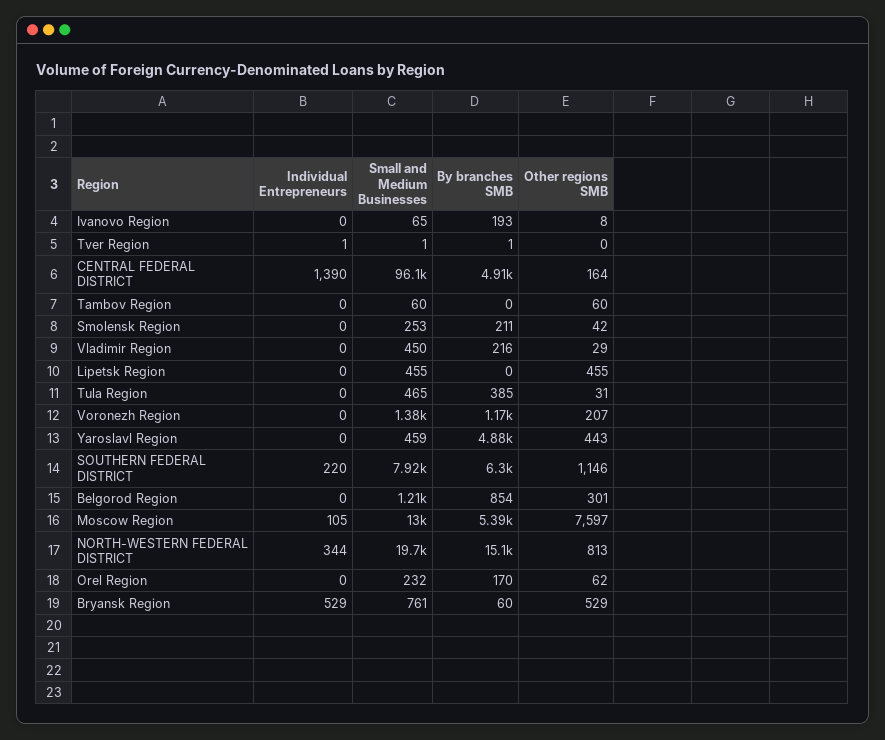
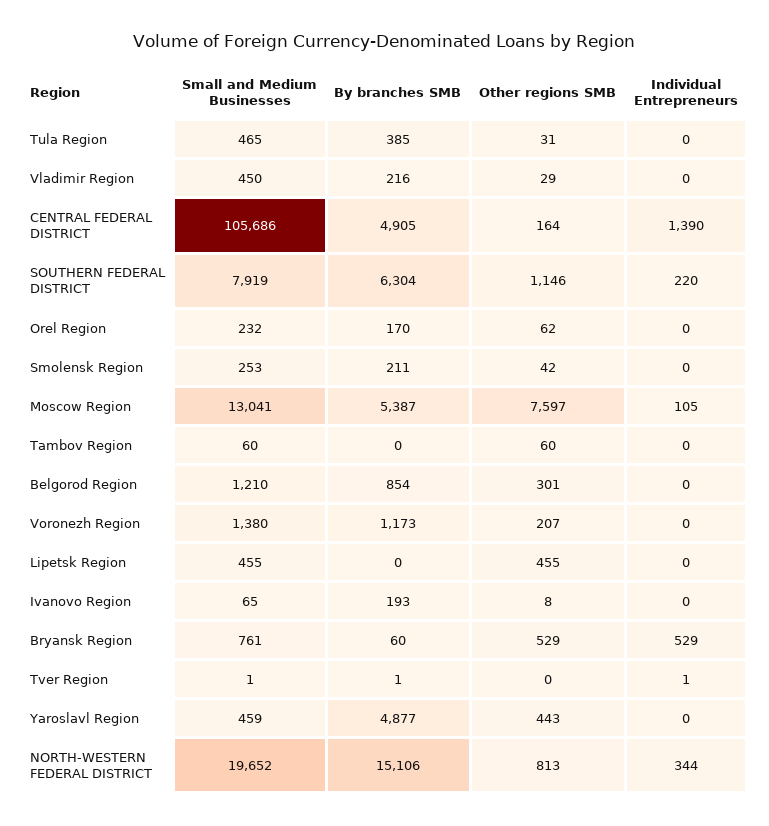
  {
    "Individual Entrepreneurs": {
      "Ivanovo Region": 0,
      "Tver Region": 1,
      "CENTRAL FEDERAL DISTRICT": 1390,
      "Tambov Region": 0,
      "Smolensk Region": 0,
      "Vladimir Region": 0,
      "Lipetsk Region": 0,
      "Tula Region": 0,
      "Voronezh Region": 0,
      "Yaroslavl Region": 0,
      "SOUTHERN FEDERAL DISTRICT": 220,
      "Belgorod Region": 0,
      "Moscow Region": 105,
      "NORTH-WESTERN FEDERAL DISTRICT": 344,
      "Orel Region": 0,
      "Bryansk Region": 529
    },
    "Small and Medium Businesses": {
      "Ivanovo Region": 65,
      "Tver Region": 1,
-     "CENTRAL FEDERAL DISTRICT": 96100,
+     "CENTRAL FEDERAL DISTRICT": 105686,
      "Tambov Region": 60,
      "Smolensk Region": 253,
      "Vladimir Region": 450,
      "Lipetsk Region": 455,
      "Tula Region": 465,
      "Voronezh Region": 1380,
      "Yaroslavl Region": 459,
      "SOUTHERN FEDERAL DISTRICT": 7919,
      "Belgorod Region": 1210,
      "Moscow Region": 13041,
      "NORTH-WESTERN FEDERAL DISTRICT": 19652,
      "Orel Region": 232,
      "Bryansk Region": 761
    },
    "By branches SMB": {
      "Ivanovo Region": 193,
      "Tver Region": 1,
      "CENTRAL FEDERAL DISTRICT": 4905,
      "Tambov Region": 0,
      "Smolensk Region": 211,
      "Vladimir Region": 216,
      "Lipetsk Region": 0,
      "Tula Region": 385,
      "Voronezh Region": 1173,
      "Yaroslavl Region": 4877,
      "SOUTHERN FEDERAL DISTRICT": 6304,
      "Belgorod Region": 854,
      "Moscow Region": 5387,
      "NORTH-WESTERN FEDERAL DISTRICT": 15106,
      "Orel Region": 170,
      "Bryansk Region": 60
    },
    "Other regions SMB": {
      "Ivanovo Region": 8,
      "Tver Region": 0,
      "CENTRAL FEDERAL DISTRICT": 164,
      "Tambov Region": 60,
      "Smolensk Region": 42,
      "Vladimir Region": 29,
      "Lipetsk Region": 455,
      "Tula Region": 31,
      "Voronezh Region": 207,
      "Yaroslavl Region": 443,
      "SOUTHERN FEDERAL DISTRICT": 1146,
      "Belgorod Region": 301,
      "Moscow Region": 7597,
      "NORTH-WESTERN FEDERAL DISTRICT": 813,
      "Orel Region": 62,
      "Bryansk Region": 529
    }
  }

